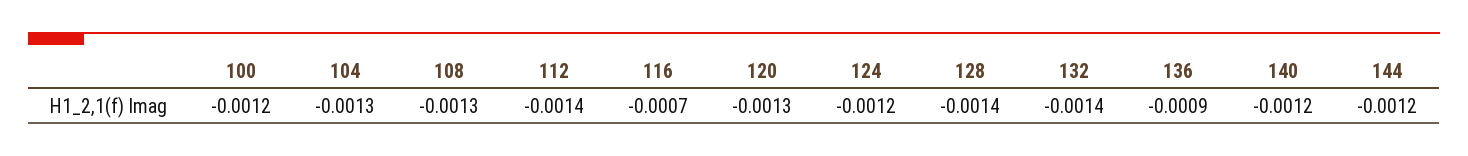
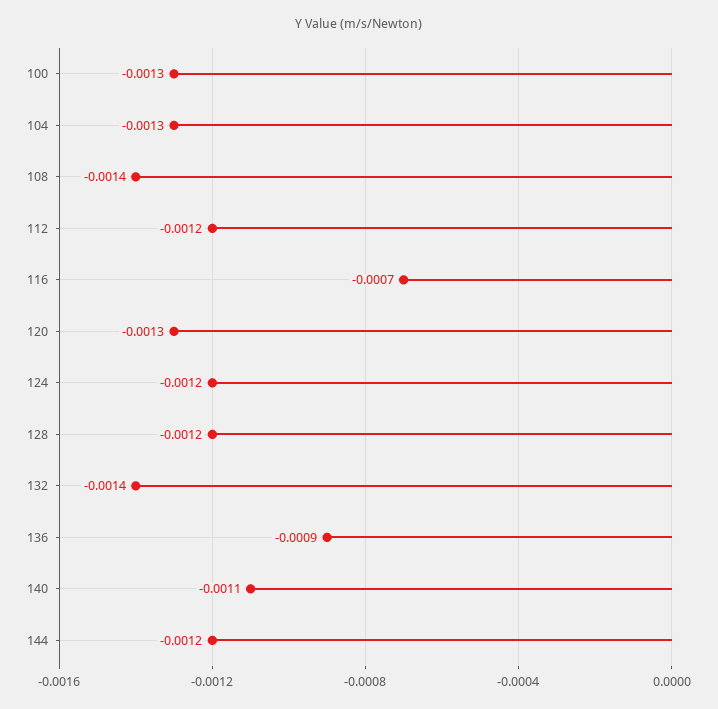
  {
-   "100": -0.0012,
+   "100": -0.0013,
    "104": -0.0013,
-   "108": -0.0013,
+   "108": -0.0014,
-   "112": -0.0014,
+   "112": -0.0012,
    "116": -0.0007,
    "120": -0.0013,
    "124": -0.0012,
-   "128": -0.0014,
+   "128": -0.0012,
    "132": -0.0014,
    "136": -0.0009,
-   "140": -0.0012,
+   "140": -0.0011,
    "144": -0.0012
  }

